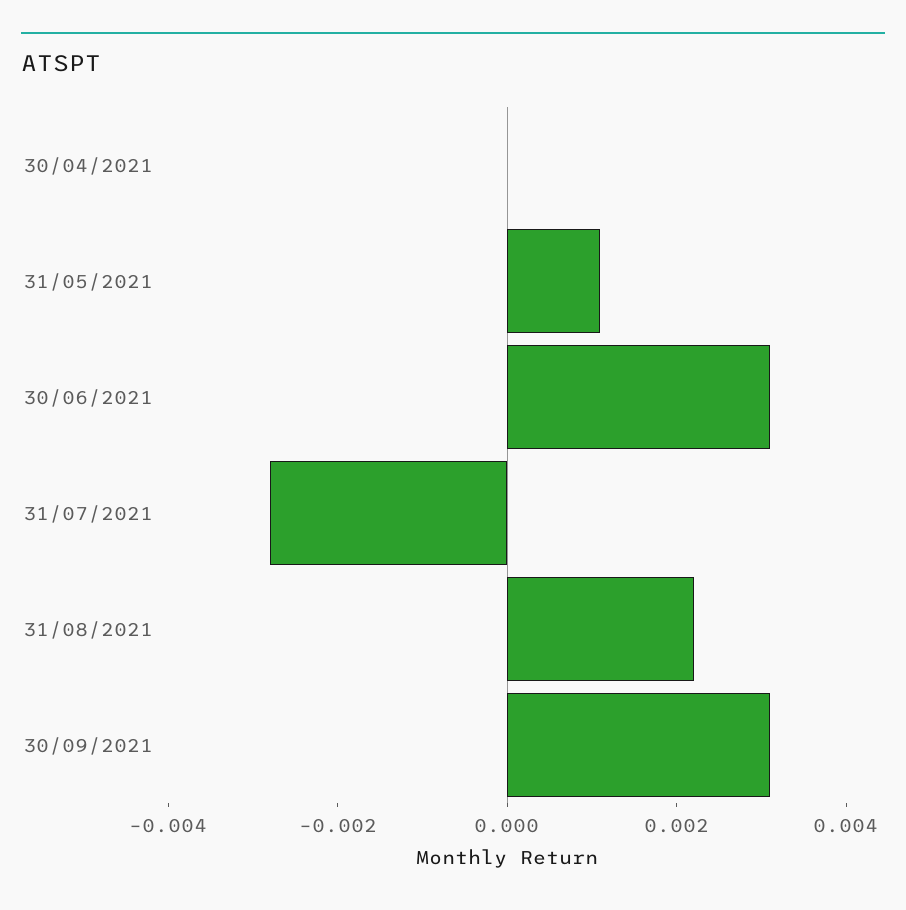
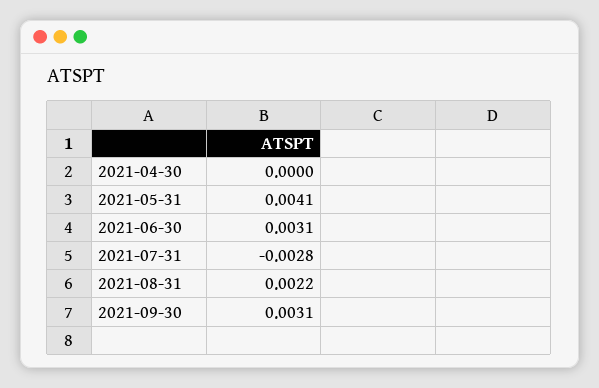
  {
    "30/04/2021": 0,
-   "31/05/2021": 0.001,
+   "31/05/2021": 0.0041,
    "30/06/2021": 0.0031,
    "31/07/2021": -0.0028,
    "31/08/2021": 0.0022,
    "30/09/2021": 0.0031
  }

